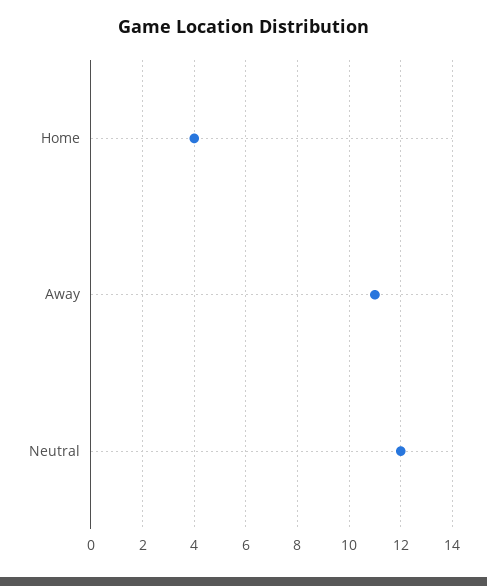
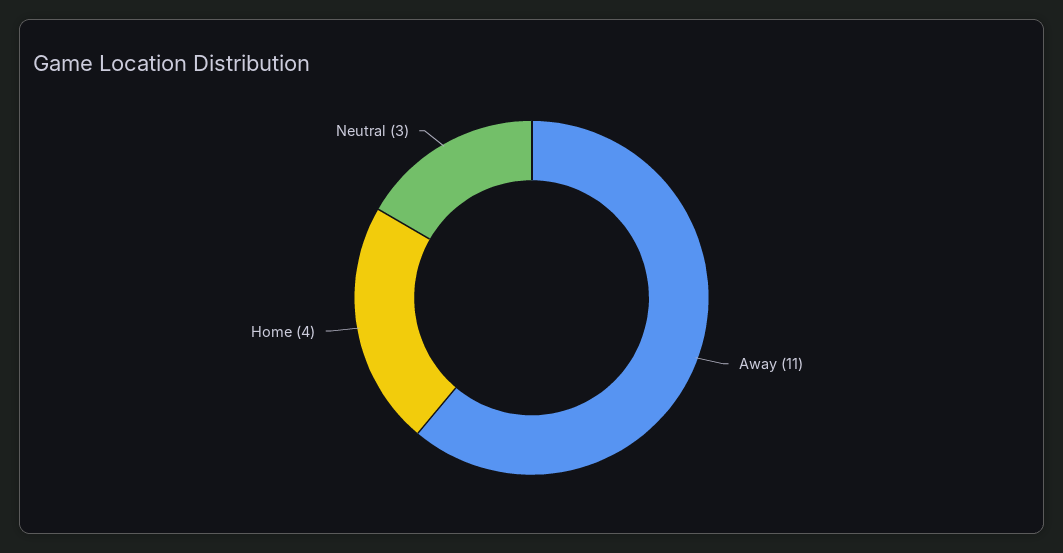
  {
    "Home": 4,
    "Away": 11,
-   "Neutral": 12
+   "Neutral": 3
  }

